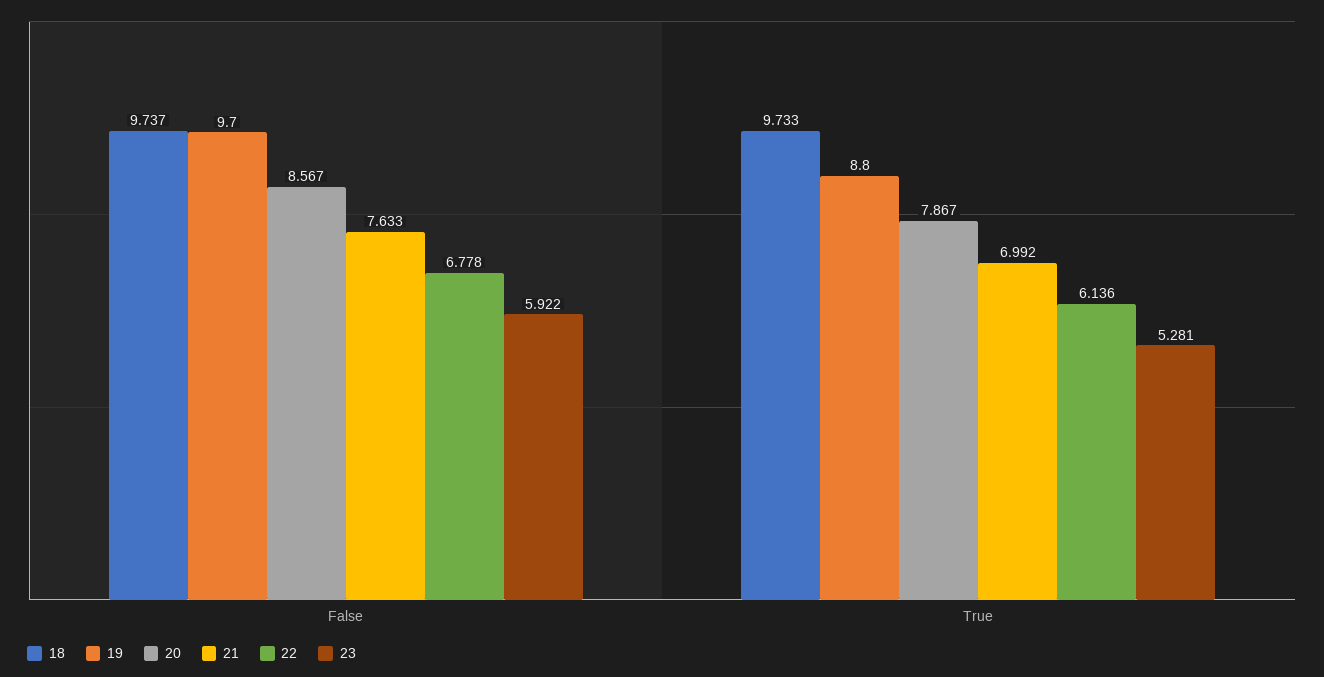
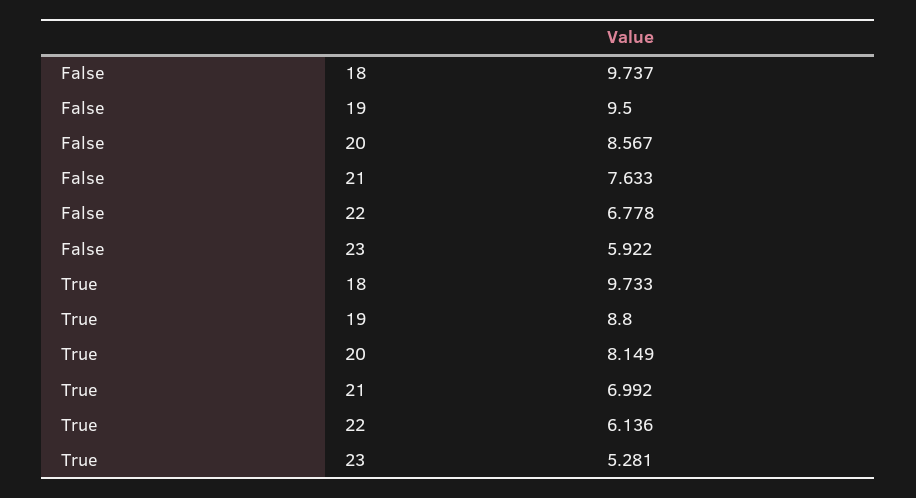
  {
    "18": {
      "False": 9.737,
      "True": 9.733
    },
    "19": {
-     "False": 9.7,
+     "False": 9.5,
      "True": 8.8
    },
    "20": {
      "False": 8.567,
-     "True": 7.867
+     "True": 8.149
    },
    "21": {
      "False": 7.633,
      "True": 6.992
    },
    "22": {
      "False": 6.778,
      "True": 6.136
    },
    "23": {
      "False": 5.922,
      "True": 5.281
    }
  }

